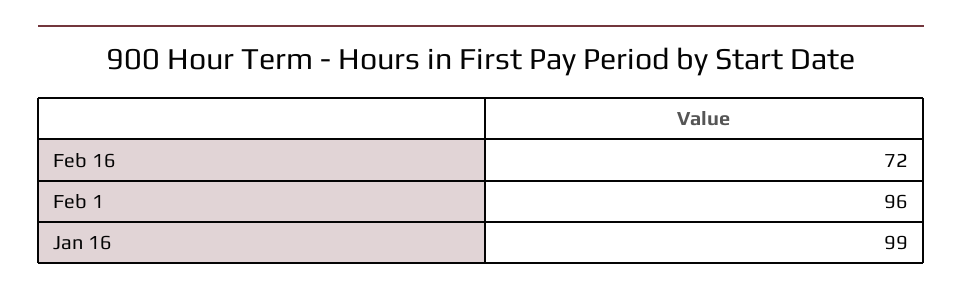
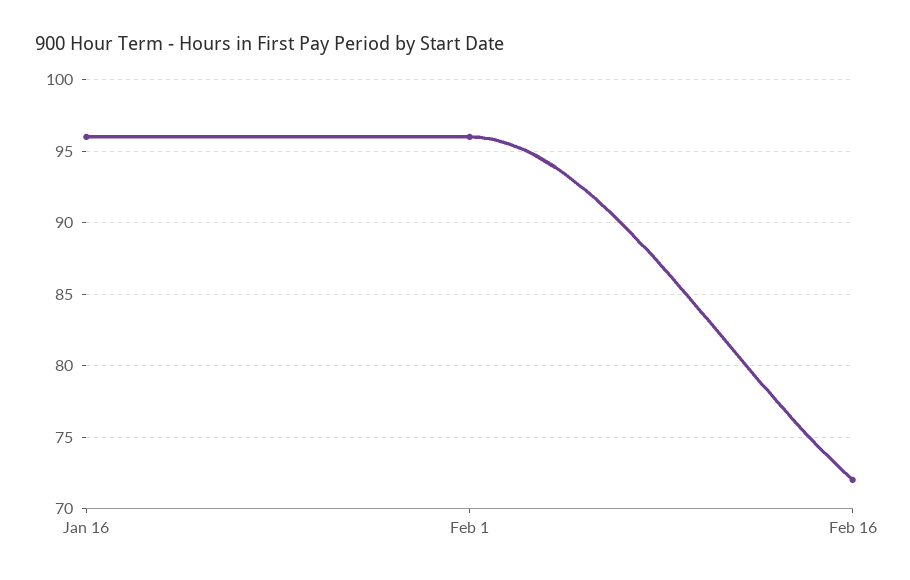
  {
    "Feb 16": 72,
    "Feb 1": 96,
-   "Jan 16": 99
+   "Jan 16": 96
  }

